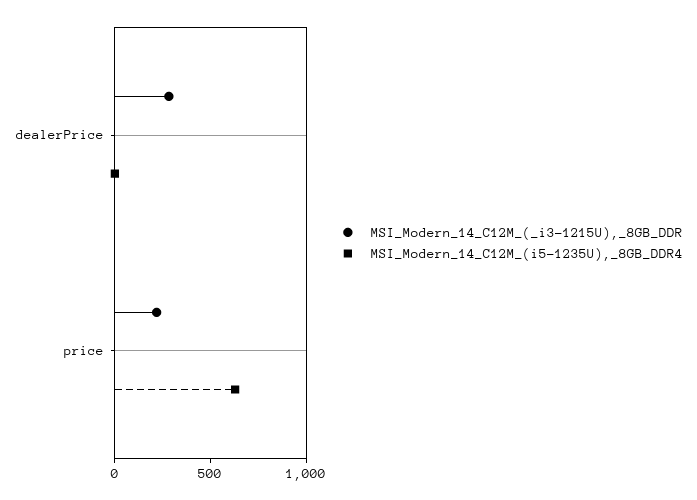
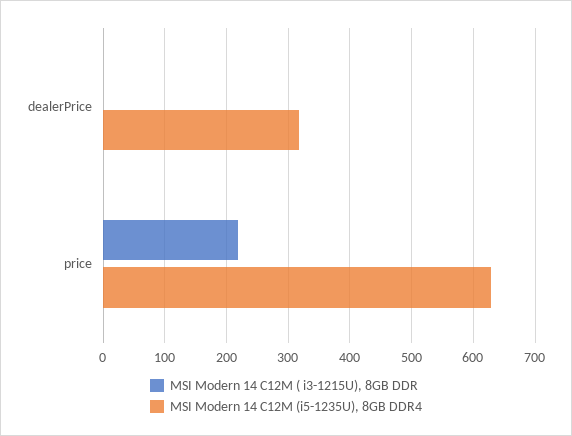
  {
    "MSI_Modern_14_C12M_(_i3-1215U),_8GB_DDR": {
-     "dealerPrice": 300,
+     "dealerPrice": 0,
      "price": 220
    },
    "MSI_Modern_14_C12M_(i5-1235U),_8GB_DDR4": {
-     "dealerPrice": 0,
+     "dealerPrice": 320,
      "price": 630
    }
  }

